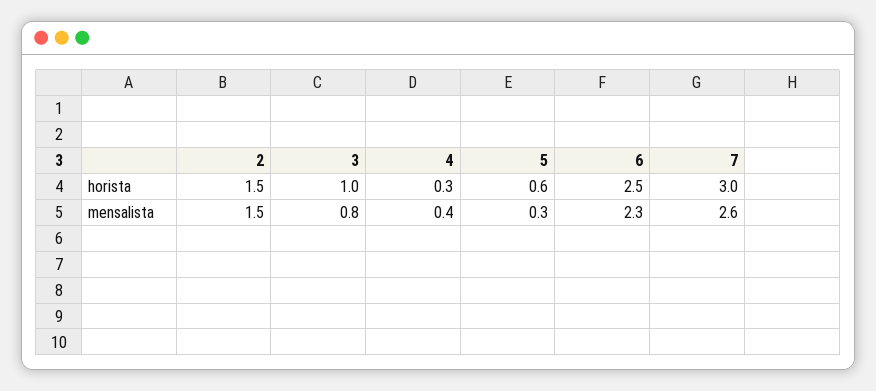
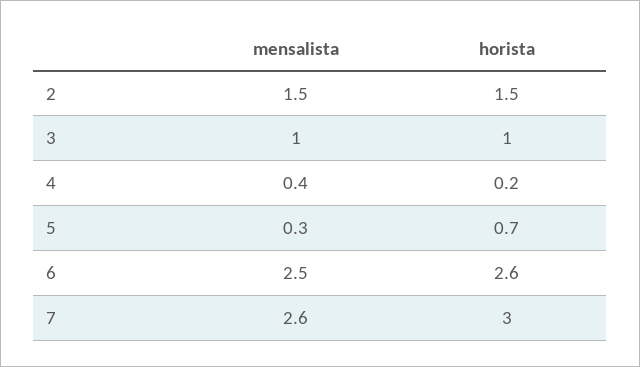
  {
    "2": {
      "horista": 1.5,
      "mensalista": 1.5
    },
    "3": {
      "horista": 1,
-     "mensalista": 0.8
+     "mensalista": 1
    },
    "4": {
-     "horista": 0.3,
+     "horista": 0.2,
      "mensalista": 0.4
    },
    "5": {
-     "horista": 0.6,
+     "horista": 0.7,
      "mensalista": 0.3
    },
    "6": {
-     "horista": 2.5,
+     "horista": 2.6,
-     "mensalista": 2.3
+     "mensalista": 2.5
    },
    "7": {
      "horista": 3,
      "mensalista": 2.6
    }
  }

